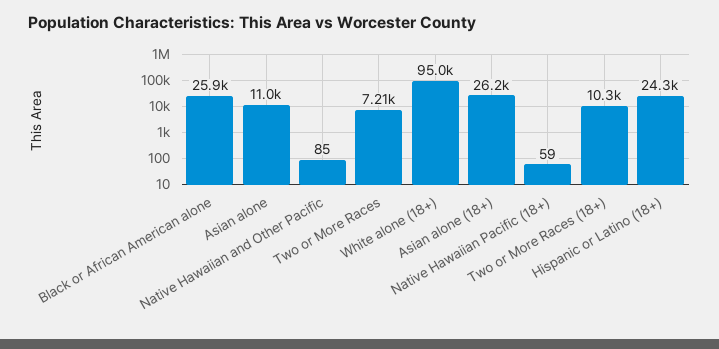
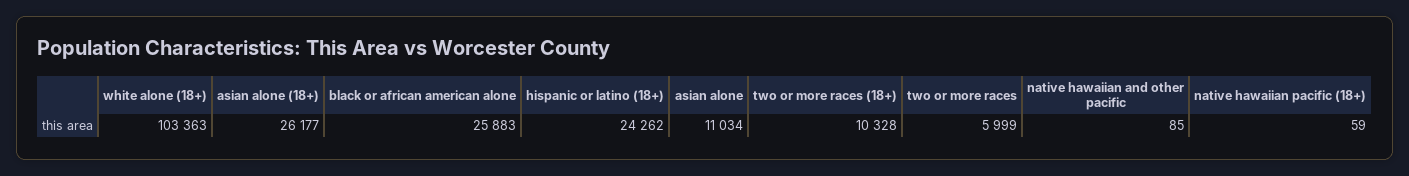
  {
    "Black or African American alone": 25883,
    "Asian alone": 11034,
    "Native Hawaiian and Other Pacific": 85,
-   "Two or More Races": 7210,
+   "Two or More Races": 5999,
-   "White alone (18+)": 95000,
+   "White alone (18+)": 103363,
    "Asian alone (18+)": 26177,
    "Native Hawaiian Pacific (18+)": 59,
    "Two or More Races (18+)": 10328,
    "Hispanic or Latino (18+)": 24262
  }

